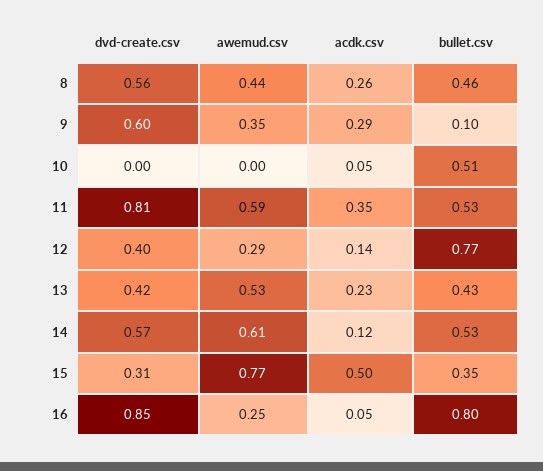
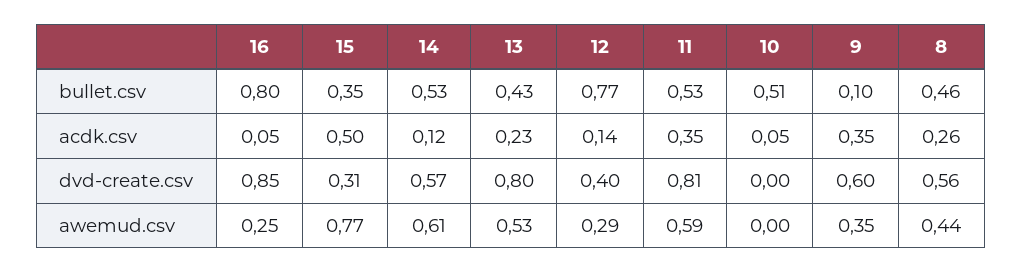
  {
    "dvd-create.csv": {
      "8": 0.56,
      "9": 0.6,
      "10": 0,
      "11": 0.81,
      "12": 0.4,
-     "13": 0.42,
+     "13": 0.8,
      "14": 0.57,
      "15": 0.31,
      "16": 0.85
    },
    "awemud.csv": {
      "8": 0.44,
      "9": 0.35,
      "10": 0,
      "11": 0.59,
      "12": 0.29,
      "13": 0.53,
      "14": 0.61,
      "15": 0.77,
      "16": 0.25
    },
    "acdk.csv": {
      "8": 0.26,
-     "9": 0.29,
+     "9": 0.35,
      "10": 0.05,
      "11": 0.35,
      "12": 0.14,
      "13": 0.23,
      "14": 0.12,
      "15": 0.5,
      "16": 0.05
    },
    "bullet.csv": {
      "8": 0.46,
      "9": 0.1,
      "10": 0.51,
      "11": 0.53,
      "12": 0.77,
      "13": 0.43,
      "14": 0.53,
      "15": 0.35,
      "16": 0.8
    }
  }

